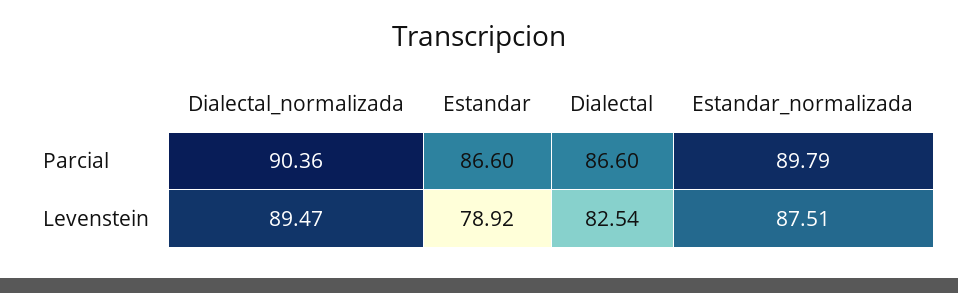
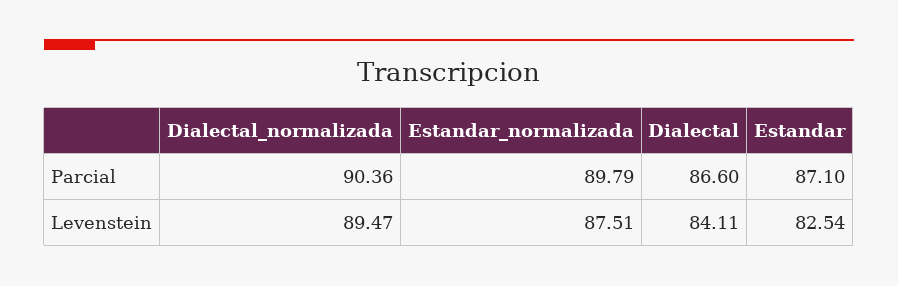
  {
    "Dialectal_normalizada": {
      "Parcial": 90.36,
      "Levenstein": 89.47
    },
    "Estandar": {
-     "Parcial": 86.6,
+     "Parcial": 87.1,
-     "Levenstein": 78.92
+     "Levenstein": 82.54
    },
    "Dialectal": {
      "Parcial": 86.6,
-     "Levenstein": 82.54
+     "Levenstein": 84.11
    },
    "Estandar_normalizada": {
      "Parcial": 89.79,
      "Levenstein": 87.51
    }
  }

